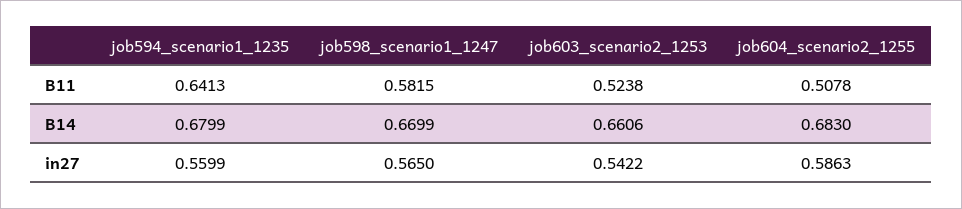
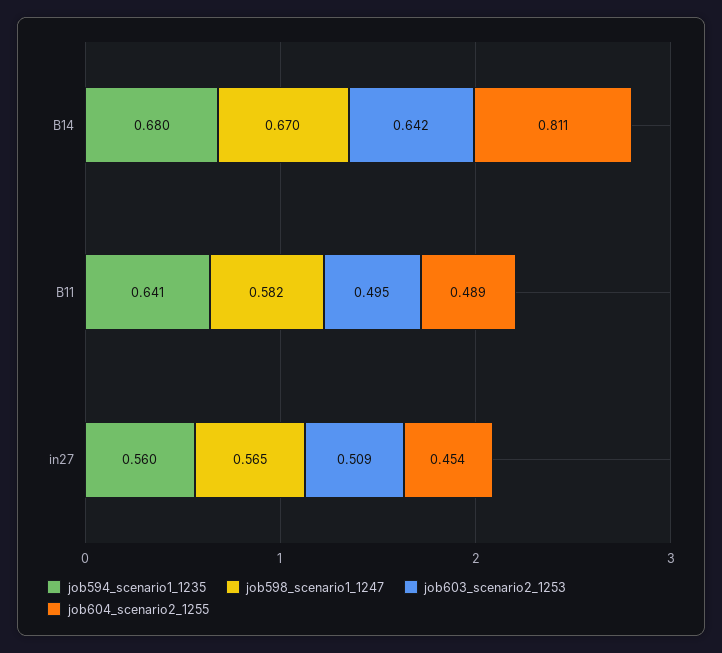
  {
    "job594_scenario1_1235": {
      "B11": 0.6413,
      "B14": 0.6799,
      "in27": 0.5599
    },
    "job598_scenario1_1247": {
      "B11": 0.5815,
      "B14": 0.6699,
      "in27": 0.565
    },
    "job603_scenario2_1253": {
-     "B11": 0.5238,
+     "B11": 0.495,
-     "B14": 0.6606,
+     "B14": 0.642,
-     "in27": 0.5422
+     "in27": 0.509
    },
    "job604_scenario2_1255": {
-     "B11": 0.5078,
+     "B11": 0.489,
-     "B14": 0.683,
+     "B14": 0.811,
-     "in27": 0.5863
+     "in27": 0.454
    }
  }

